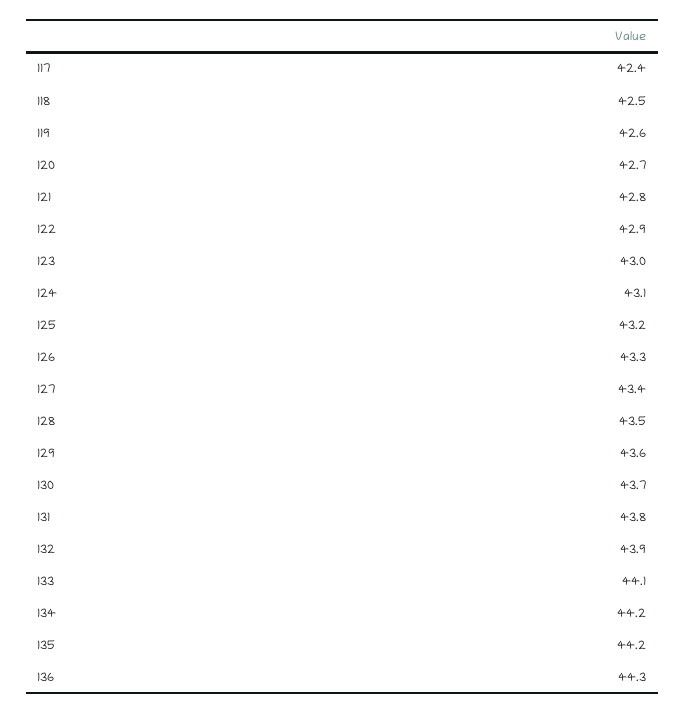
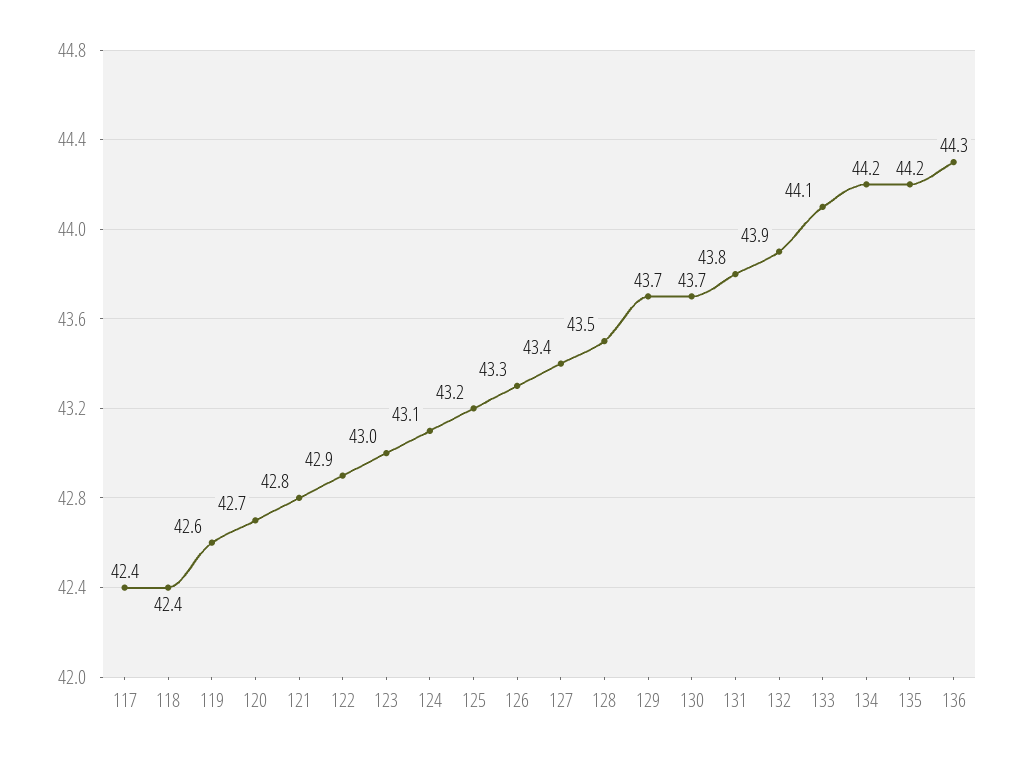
  {
    "117": 42.4,
-   "118": 42.5,
+   "118": 42.4,
    "119": 42.6,
    "120": 42.7,
    "121": 42.8,
    "122": 42.9,
    "123": 43,
    "124": 43.1,
    "125": 43.2,
    "126": 43.3,
    "127": 43.4,
    "128": 43.5,
-   "129": 43.6,
+   "129": 43.7,
    "130": 43.7,
    "131": 43.8,
    "132": 43.9,
    "133": 44.1,
    "134": 44.2,
    "135": 44.2,
    "136": 44.3
  }

